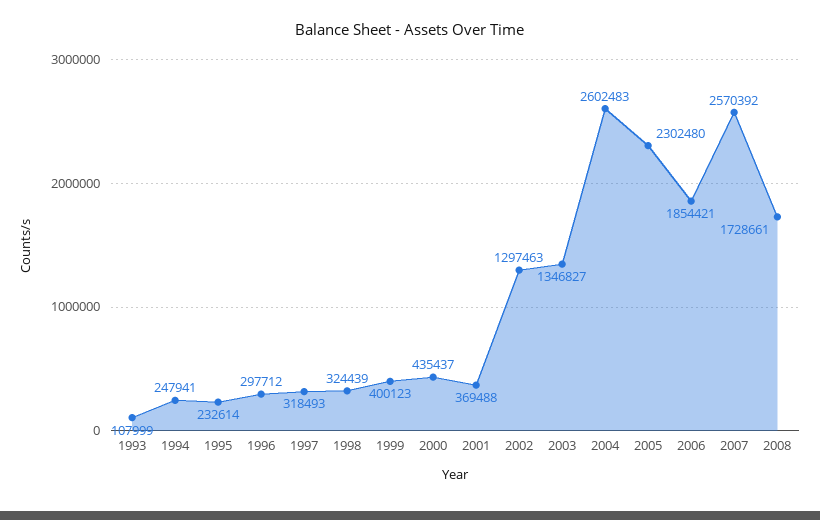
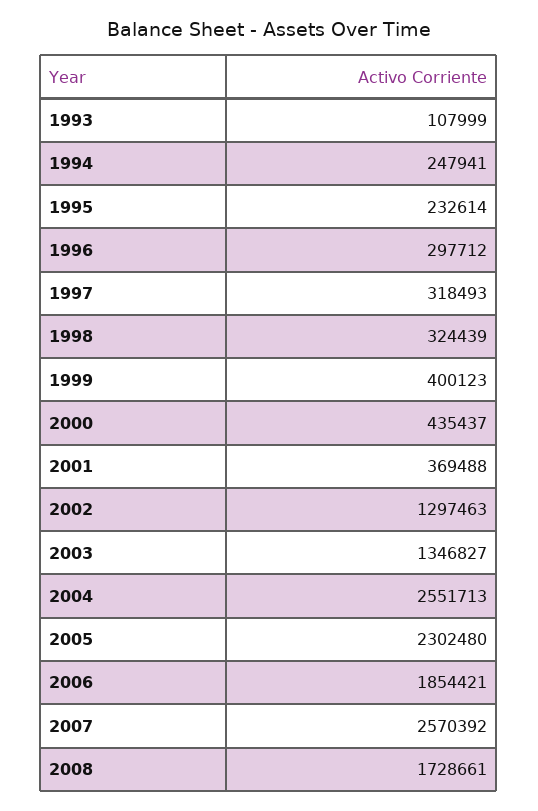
  {
    "1993": 107999,
    "1994": 247941,
    "1995": 232614,
    "1996": 297712,
    "1997": 318493,
    "1998": 324439,
    "1999": 400123,
    "2000": 435437,
    "2001": 369488,
    "2002": 1297463,
    "2003": 1346827,
-   "2004": 2602483,
+   "2004": 2551713,
    "2005": 2302480,
    "2006": 1854421,
    "2007": 2570392,
    "2008": 1728661
  }

